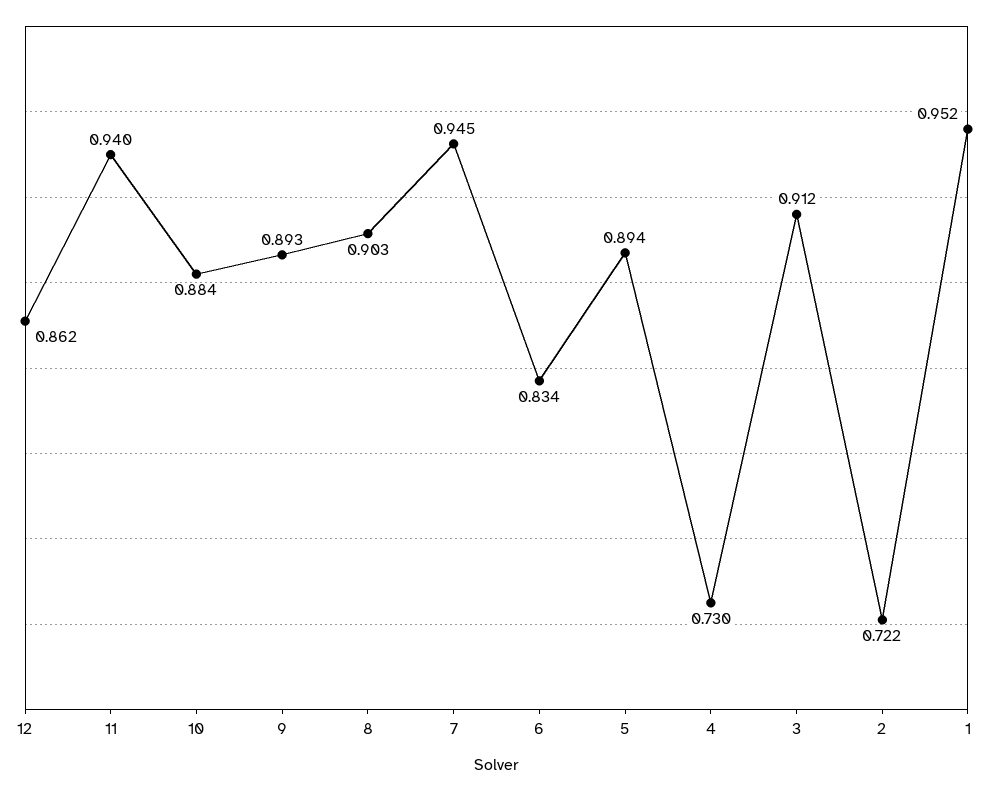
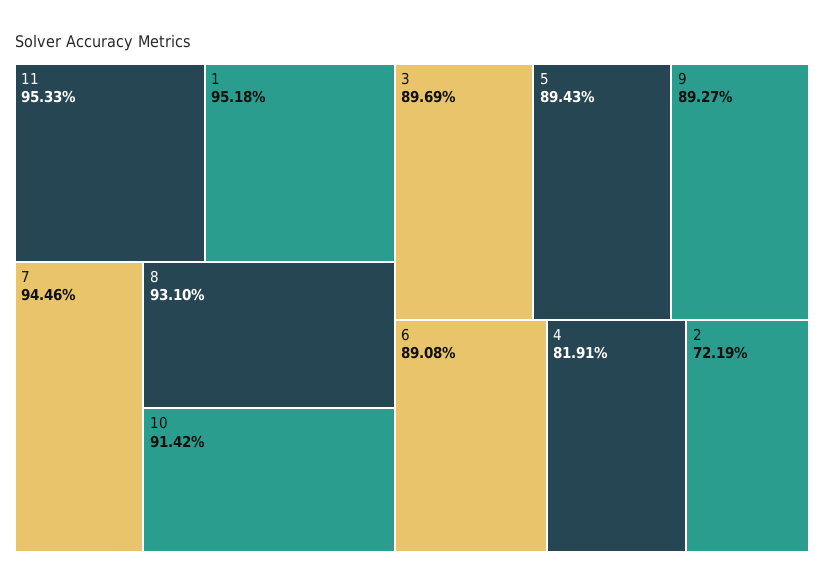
  {
-   "12": 0.862,
-   "11": 0.94,
+   "11": 0.9533,
-   "10": 0.884,
+   "10": 0.9142,
    "9": 0.8927,
-   "8": 0.903,
+   "8": 0.931,
    "7": 0.9446,
-   "6": 0.834,
+   "6": 0.8908,
    "5": 0.8943,
-   "4": 0.73,
+   "4": 0.8191,
-   "3": 0.912,
+   "3": 0.8969,
    "2": 0.7219,
    "1": 0.9518
  }

